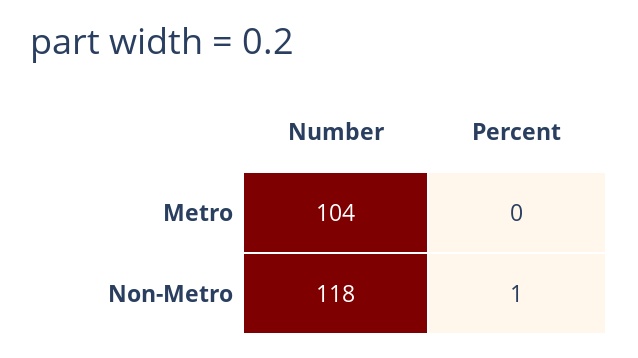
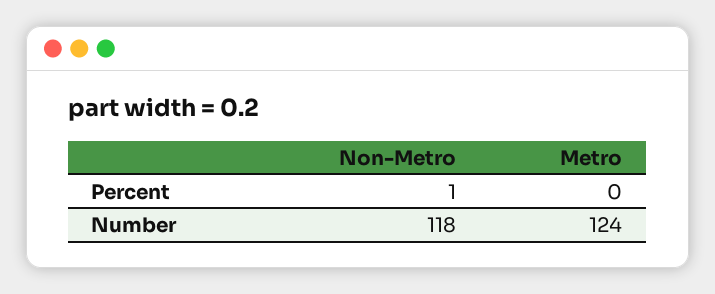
  {
    "Number": {
-     "Metro": 104,
+     "Metro": 124,
      "Non-Metro": 118
    },
    "Percent": {
      "Metro": 0,
      "Non-Metro": 1
    }
  }

